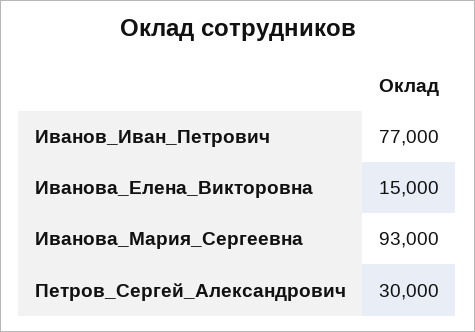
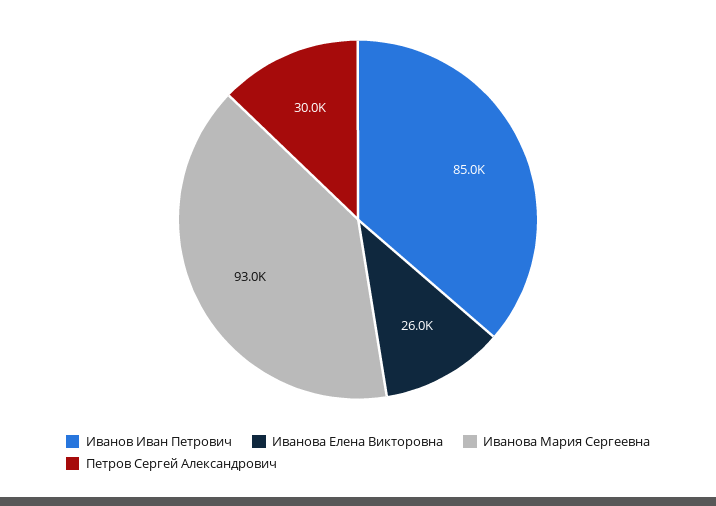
  {
-   "Иванов_Иван_Петрович": 77000,
+   "Иванов_Иван_Петрович": 85000,
-   "Иванова_Елена_Викторовна": 15000,
+   "Иванова_Елена_Викторовна": 26000,
    "Иванова_Мария_Сергеевна": 93000,
    "Петров_Сергей_Александрович": 30000
  }

